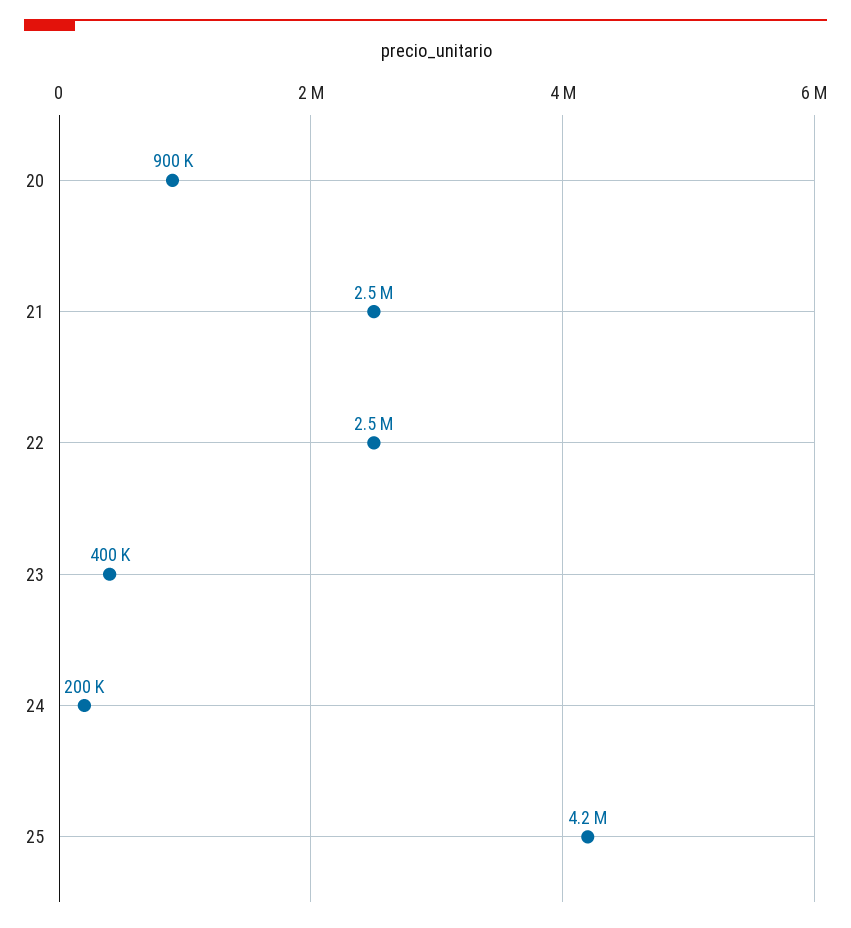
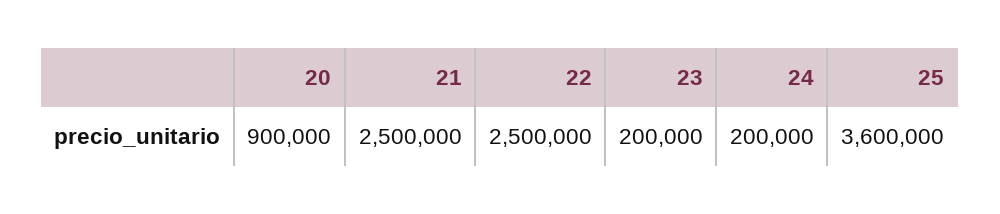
  {
    "20": 900000,
    "21": 2500000,
    "22": 2500000,
-   "23": 400000,
+   "23": 200000,
    "24": 200000,
-   "25": 4200000
+   "25": 3600000
  }

